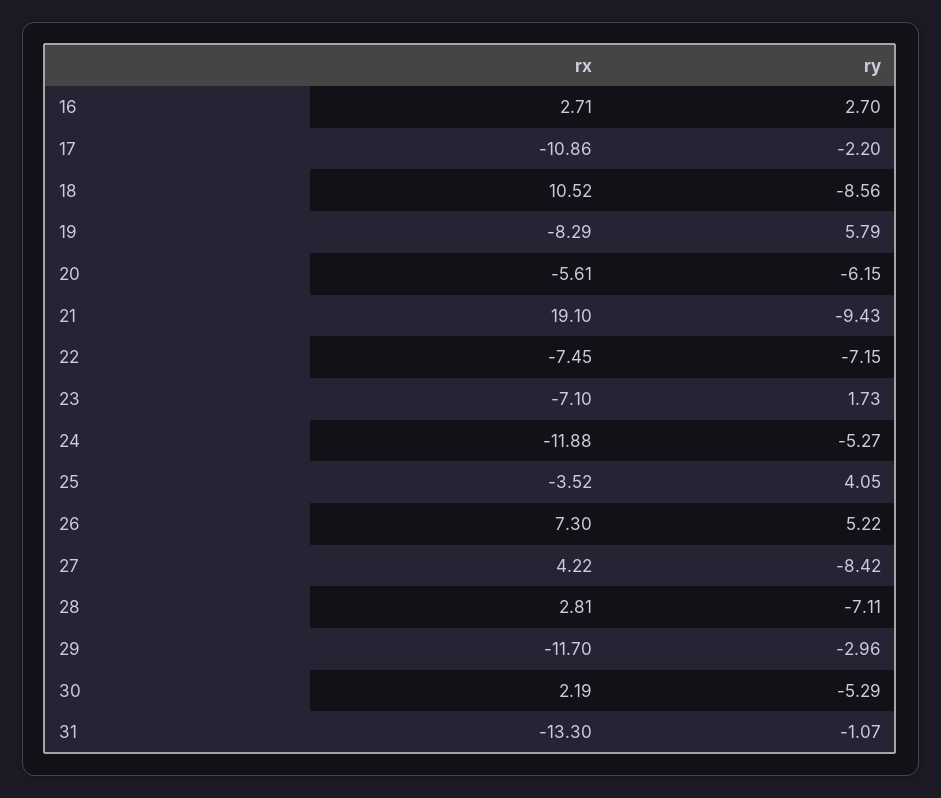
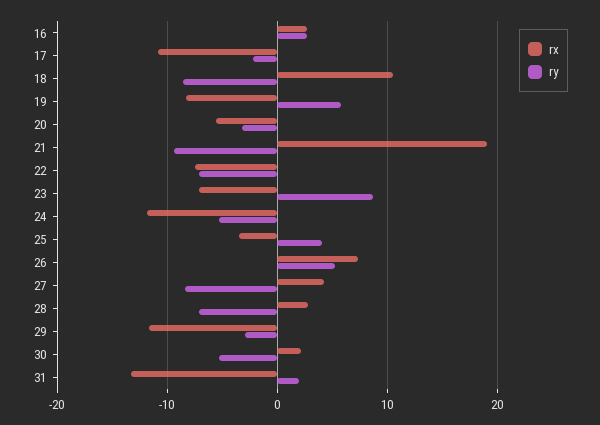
  {
    "rx": {
      "16": 2.71,
      "17": -10.86,
      "18": 10.52,
      "19": -8.29,
      "20": -5.61,
      "21": 19.1,
      "22": -7.45,
      "23": -7.1,
      "24": -11.88,
      "25": -3.52,
      "26": 7.3,
      "27": 4.22,
      "28": 2.81,
      "29": -11.7,
      "30": 2.19,
      "31": -13.3
    },
    "ry": {
      "16": 2.7,
      "17": -2.2,
      "18": -8.56,
      "19": 5.79,
-     "20": -6.15,
+     "20": -3,
      "21": -9.43,
      "22": -7.15,
-     "23": 1.73,
+     "23": 9,
      "24": -5.27,
      "25": 4.05,
      "26": 5.22,
      "27": -8.42,
      "28": -7.11,
      "29": -2.96,
      "30": -5.29,
-     "31": -1.07
+     "31": 2
    }
  }

